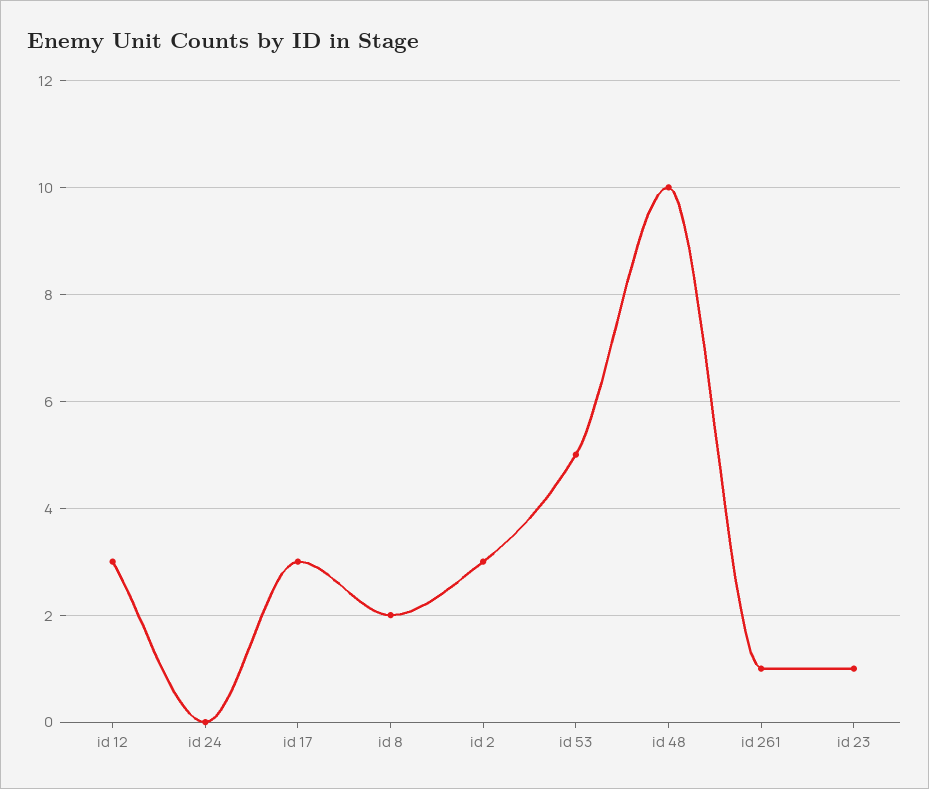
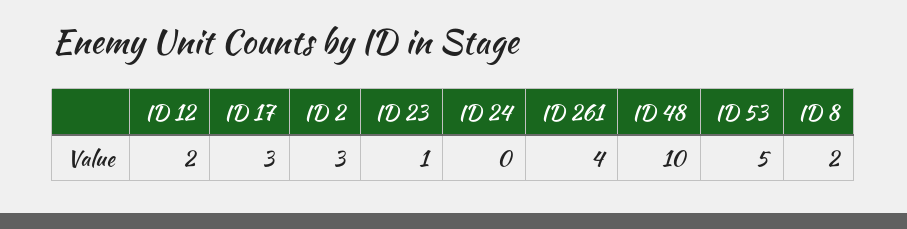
  {
-   "id 12": 3,
+   "id 12": 2,
    "id 24": 0,
    "id 17": 3,
    "id 8": 2,
    "id 2": 3,
    "id 53": 5,
    "id 48": 10,
-   "id 261": 1,
+   "id 261": 4,
    "id 23": 1
  }

